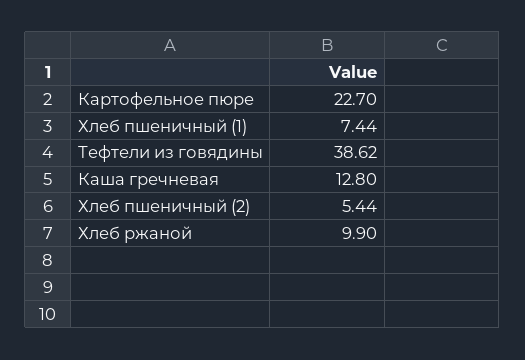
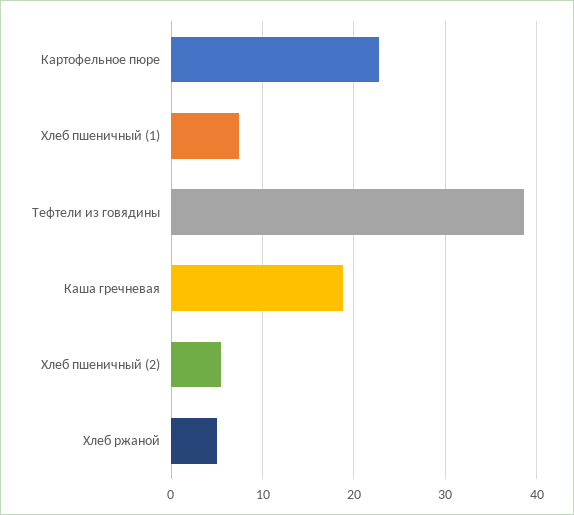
  {
    "Картофельное пюре": 22.7,
    "Хлеб пшеничный (1)": 7.44,
    "Тефтели из говядины": 38.62,
-   "Каша гречневая": 12.8,
+   "Каша гречневая": 19,
    "Хлеб пшеничный (2)": 5.44,
-   "Хлеб ржаной": 9.9
+   "Хлеб ржаной": 5
  }

